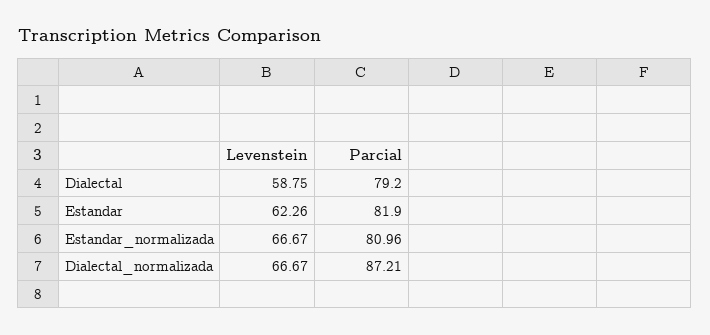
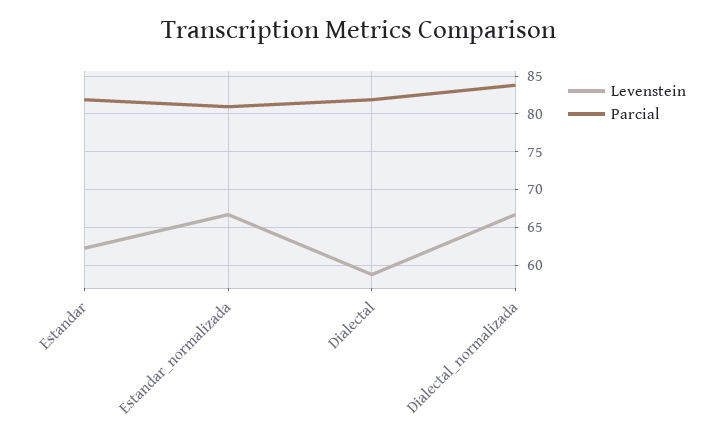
  {
    "Levenstein": {
      "Dialectal": 58.75,
      "Estandar": 62.26,
      "Estandar_normalizada": 66.67,
      "Dialectal_normalizada": 66.67
    },
    "Parcial": {
-     "Dialectal": 79.2,
+     "Dialectal": 82,
      "Estandar": 81.9,
      "Estandar_normalizada": 80.96,
-     "Dialectal_normalizada": 87.21
+     "Dialectal_normalizada": 84
    }
  }

